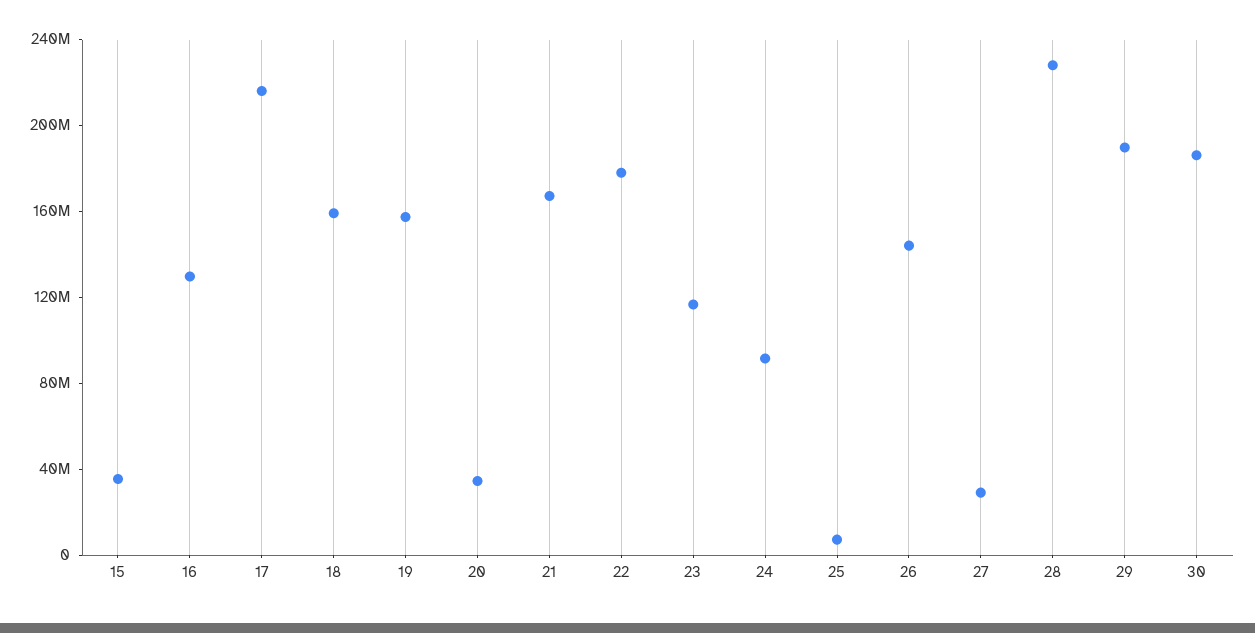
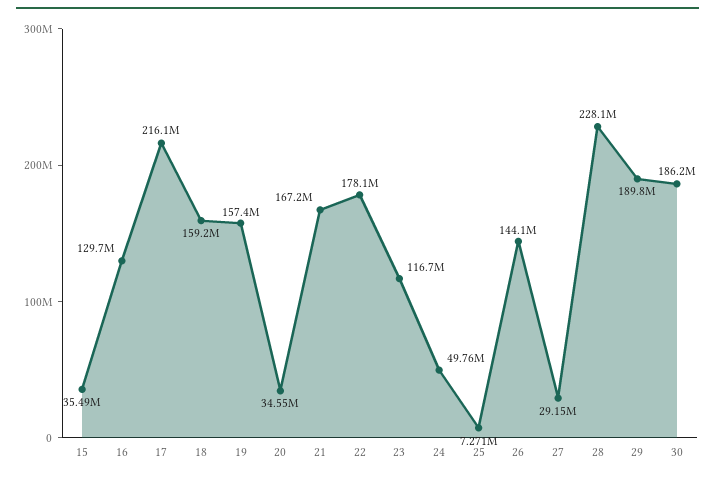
  {
    "15": 35490000,
    "16": 129700000,
    "17": 216100000,
    "18": 159200000,
    "19": 157400000,
    "20": 34550000,
    "21": 167200000,
    "22": 178100000,
    "23": 116700000,
-   "24": 90000000,
+   "24": 49760000,
    "25": 7271000,
    "26": 144100000,
    "27": 29150000,
    "28": 228100000,
    "29": 189800000,
    "30": 186200000
  }

